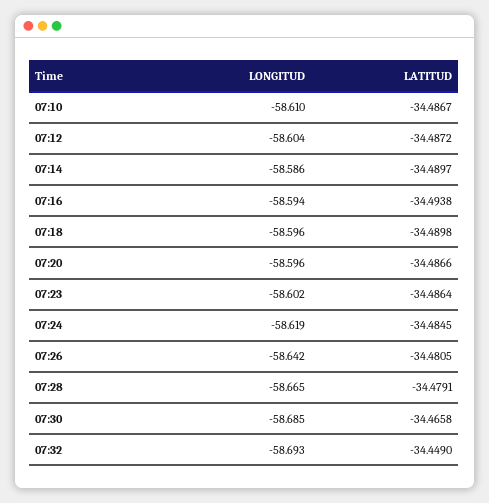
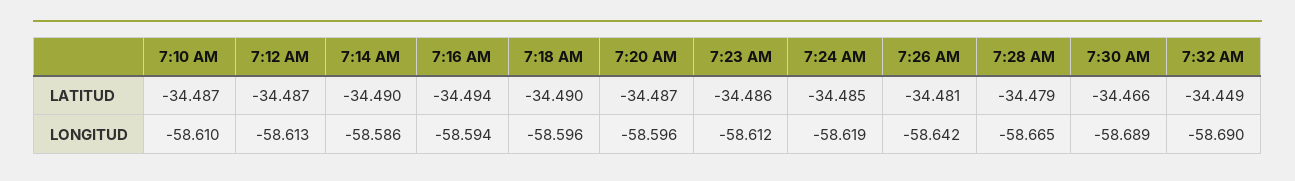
  {
    "LONGITUD": {
      "07:10": -58.61,
-     "07:12": -58.604,
+     "07:12": -58.613,
      "07:14": -58.586,
      "07:16": -58.594,
      "07:18": -58.596,
      "07:20": -58.596,
-     "07:23": -58.602,
+     "07:23": -58.612,
      "07:24": -58.619,
      "07:26": -58.642,
      "07:28": -58.665,
-     "07:30": -58.685,
+     "07:30": -58.689,
-     "07:32": -58.693
+     "07:32": -58.69
    },
    "LATITUD": {
      "07:10": -34.4867,
      "07:12": -34.4872,
      "07:14": -34.4897,
      "07:16": -34.4938,
      "07:18": -34.4898,
      "07:20": -34.4866,
      "07:23": -34.4864,
      "07:24": -34.4845,
      "07:26": -34.4805,
      "07:28": -34.4791,
      "07:30": -34.4658,
      "07:32": -34.449
    }
  }

